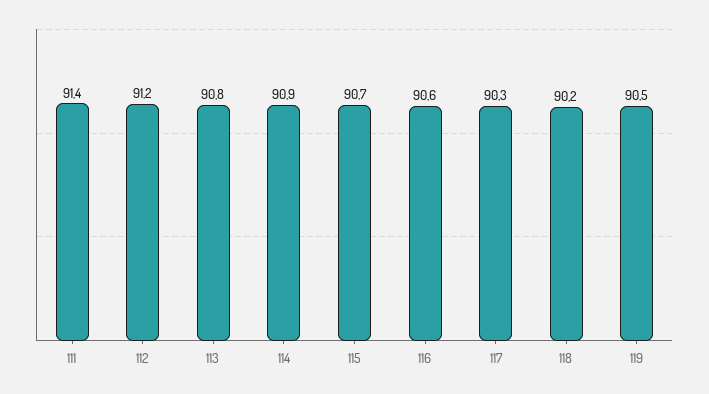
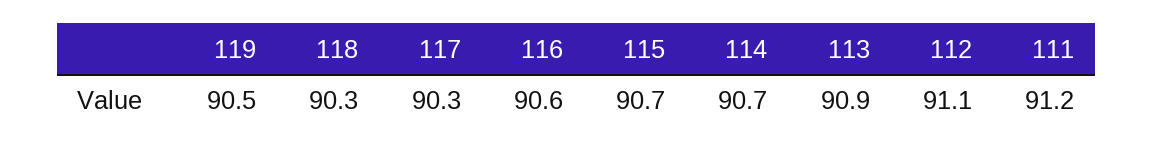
  {
-   "111": 91.4,
+   "111": 91.2,
-   "112": 91.2,
+   "112": 91.1,
-   "113": 90.8,
+   "113": 90.9,
-   "114": 90.9,
+   "114": 90.7,
    "115": 90.7,
    "116": 90.6,
    "117": 90.3,
-   "118": 90.2,
+   "118": 90.3,
    "119": 90.5
  }

